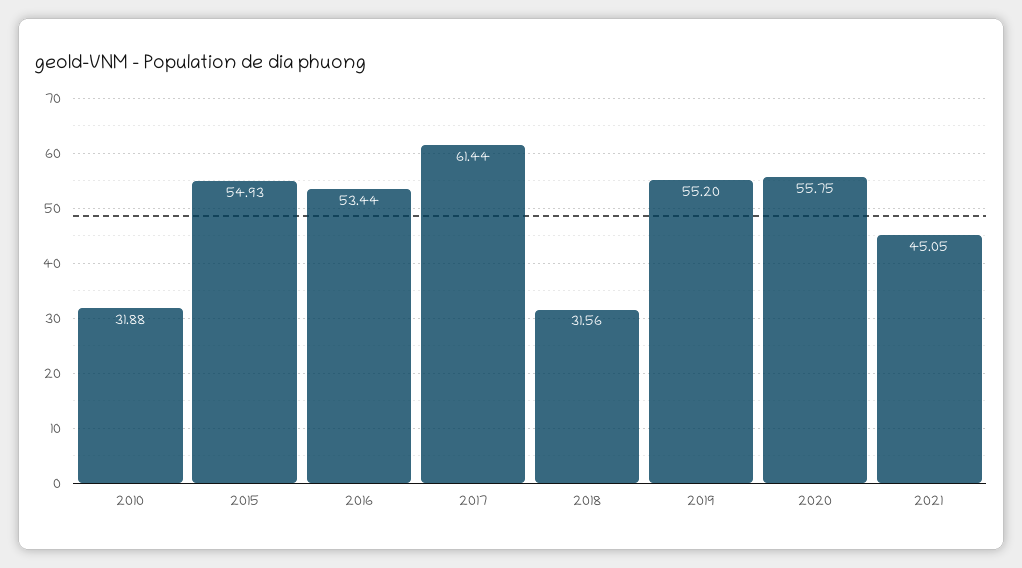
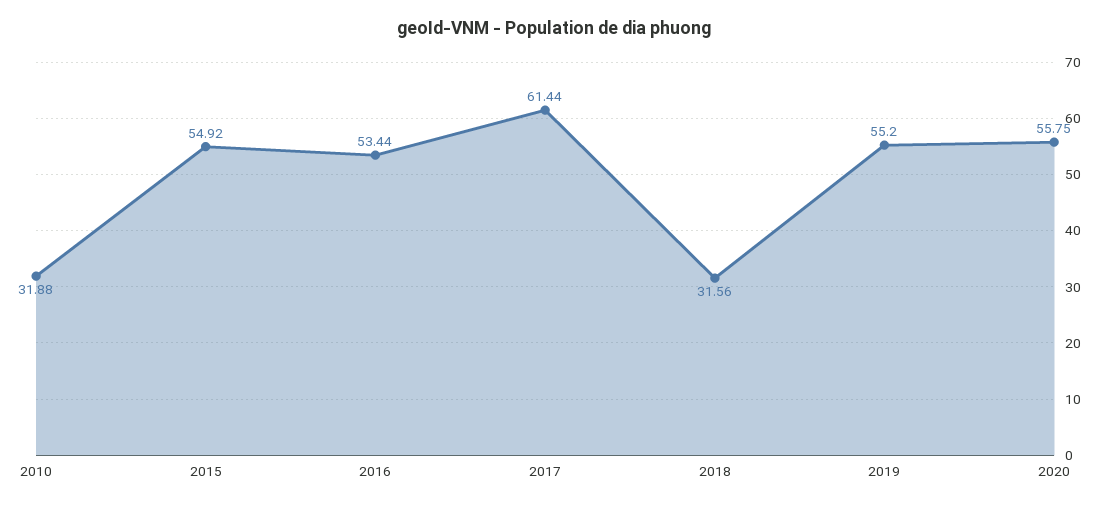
  {
    "2010": 31.88,
-   "2015": 54.93,
+   "2015": 54.92,
    "2016": 53.44,
    "2017": 61.44,
    "2018": 31.56,
    "2019": 55.2,
-   "2020": 55.75,
+   "2020": 55.75
-   "2021": 45.05
  }

